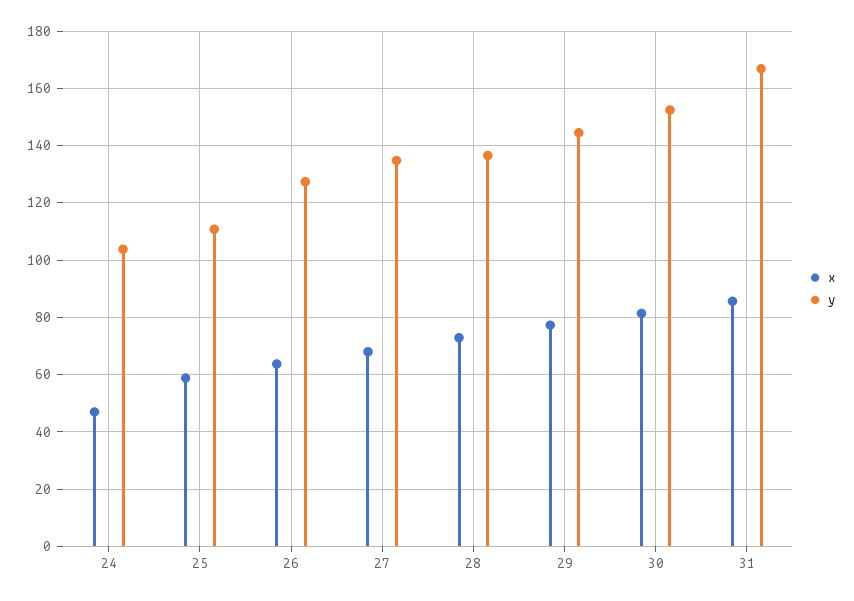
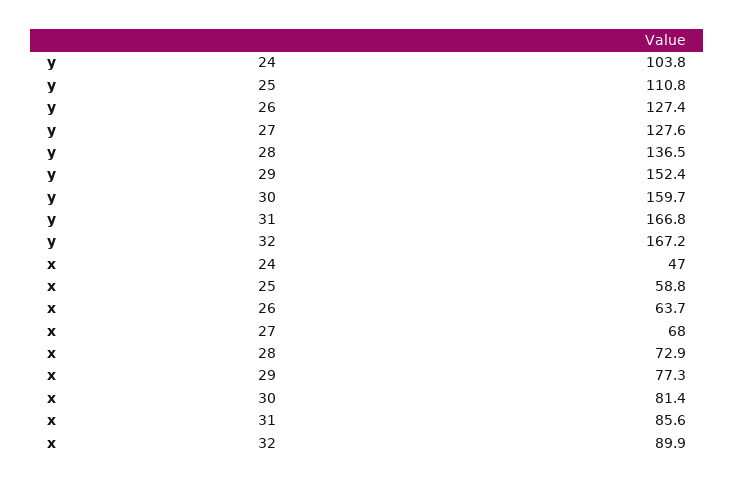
  {
    "x": {
      "24": 47,
      "25": 58.8,
      "26": 63.7,
      "27": 68,
      "28": 72.9,
      "29": 77.3,
      "30": 81.4,
-     "31": 85.6
+     "31": 85.6,
+     "32": 89.9
    },
    "y": {
      "24": 103.8,
      "25": 110.8,
      "26": 127.4,
-     "27": 135,
+     "27": 127.6,
      "28": 136.5,
-     "29": 145,
+     "29": 152.4,
-     "30": 152.5,
+     "30": 159.7,
-     "31": 166.8
+     "31": 166.8,
+     "32": 167.2
    }
  }

